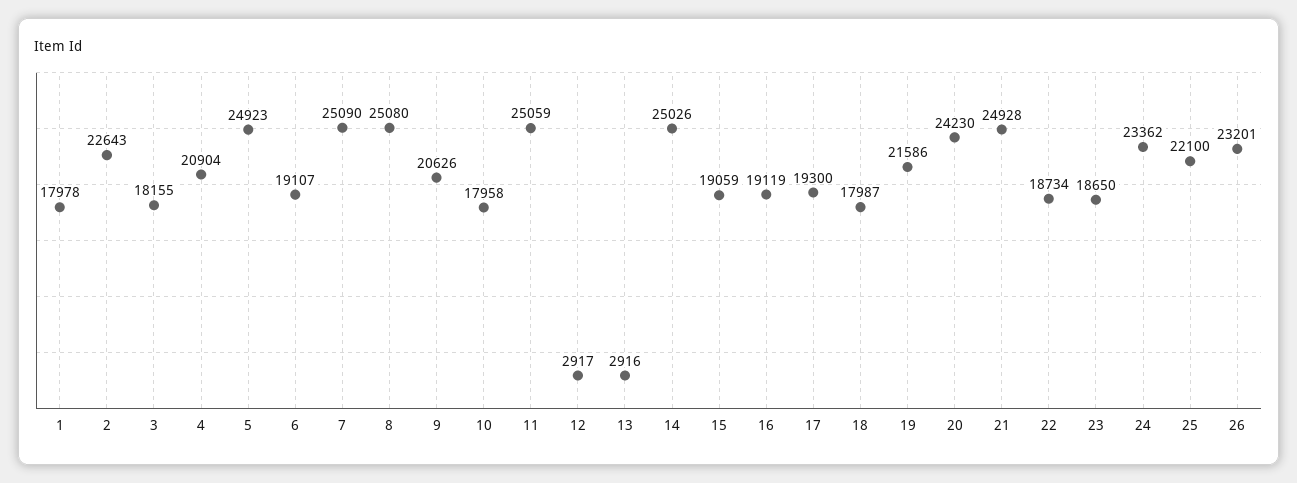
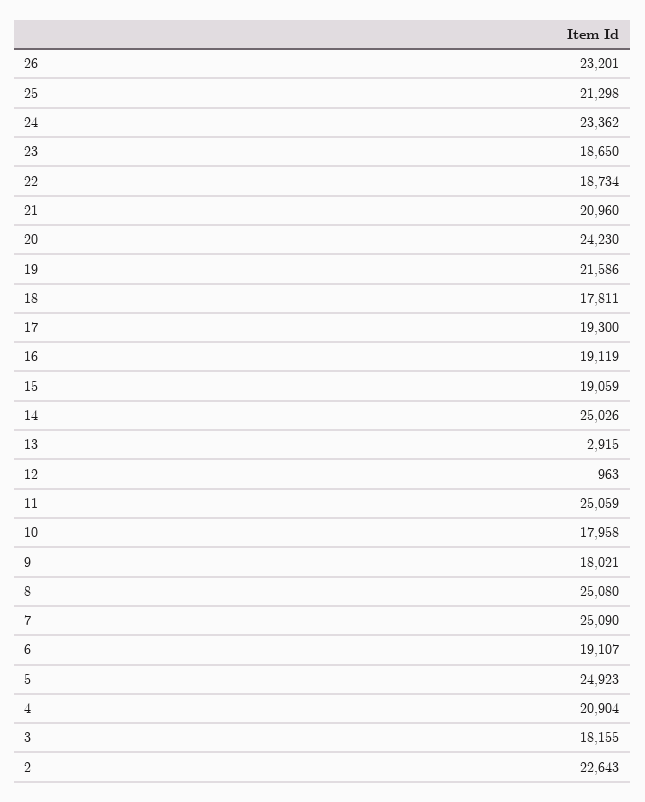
  {
-   "1": 17978,
    "2": 22643,
    "3": 18155,
    "4": 20904,
    "5": 24923,
    "6": 19107,
    "7": 25090,
    "8": 25080,
-   "9": 20626,
+   "9": 18021,
    "10": 17958,
    "11": 25059,
-   "12": 2917,
+   "12": 963,
-   "13": 2916,
+   "13": 2915,
    "14": 25026,
    "15": 19059,
    "16": 19119,
    "17": 19300,
-   "18": 17987,
+   "18": 17811,
    "19": 21586,
    "20": 24230,
-   "21": 24928,
+   "21": 20960,
    "22": 18734,
    "23": 18650,
    "24": 23362,
-   "25": 22100,
+   "25": 21298,
    "26": 23201
  }

